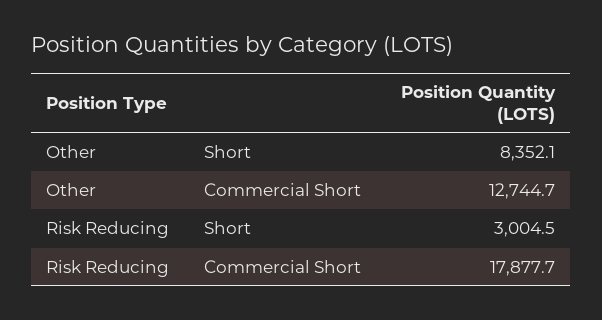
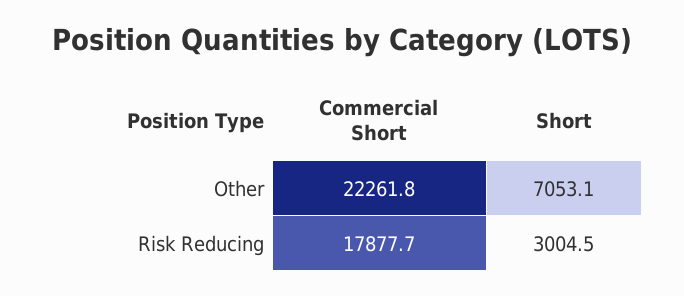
  {
    "Other": {
-     "Short": 8352.1,
+     "Short": 7053.1,
-     "Commercial Short": 12744.7
+     "Commercial Short": 22261.8
    },
    "Risk Reducing": {
      "Short": 3004.5,
      "Commercial Short": 17877.7
    }
  }

